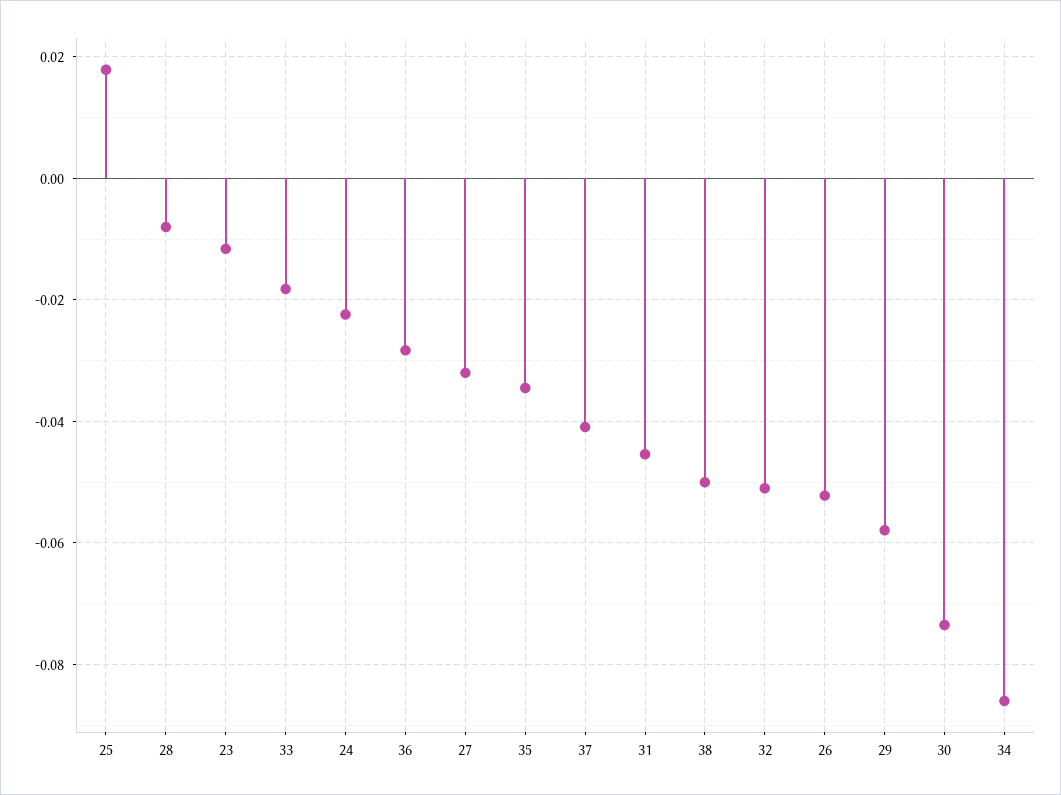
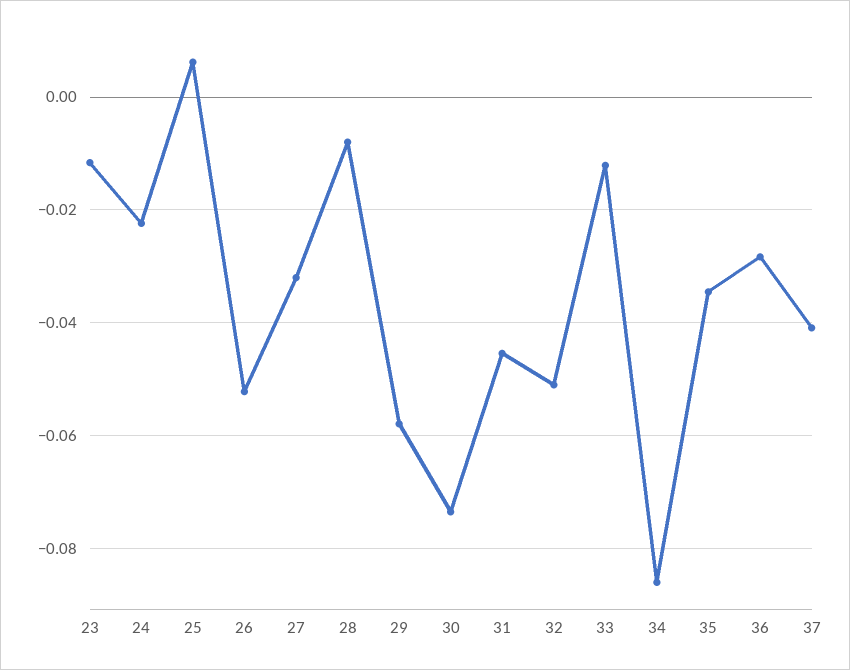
  {
-   "25": 0.018,
+   "25": 0.006,
    "28": -0.008,
    "23": -0.012,
-   "33": -0.018,
+   "33": -0.012,
    "24": -0.022,
    "36": -0.028,
    "27": -0.032,
    "35": -0.034,
    "37": -0.04,
    "31": -0.046,
-   "38": -0.05,
    "32": -0.052,
    "26": -0.052,
    "29": -0.058,
    "30": -0.074,
    "34": -0.086
  }

